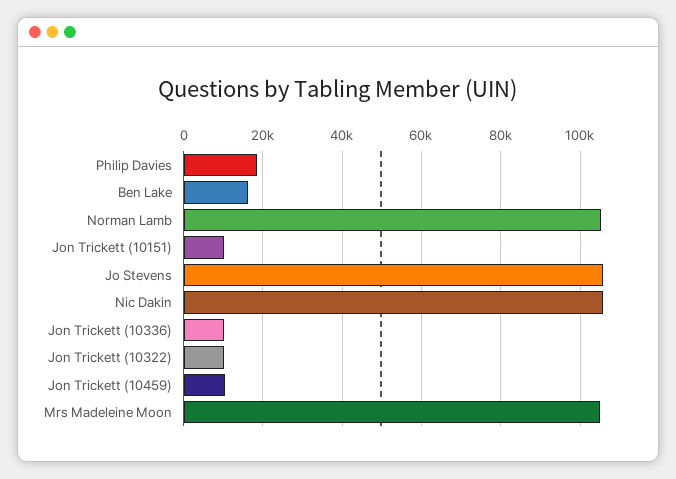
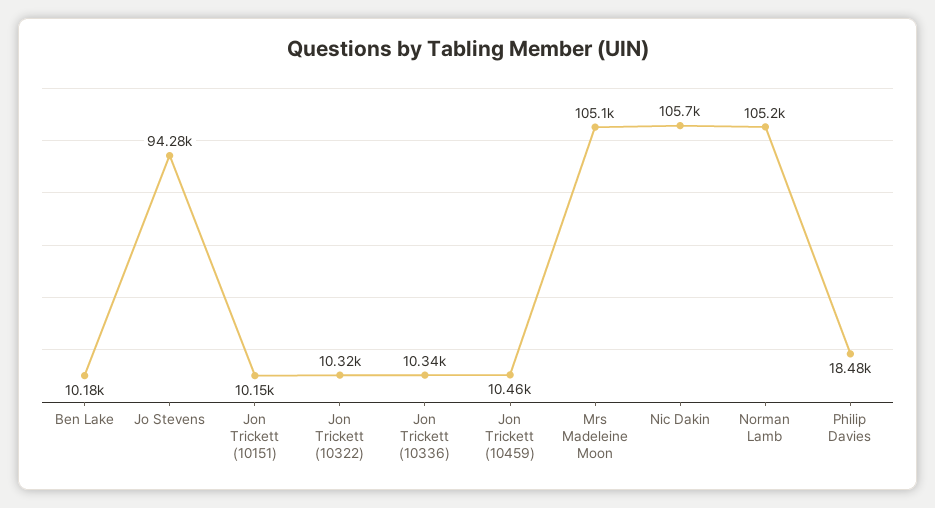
  {
    "Philip Davies": 18480,
-   "Ben Lake": 16000,
+   "Ben Lake": 10180,
    "Norman Lamb": 105200,
    "Jon Trickett (10151)": 10150,
-   "Jo Stevens": 106000,
+   "Jo Stevens": 94280,
    "Nic Dakin": 105700,
    "Jon Trickett (10336)": 10340,
    "Jon Trickett (10322)": 10320,
    "Jon Trickett (10459)": 10460,
    "Mrs Madeleine Moon": 105100
  }

